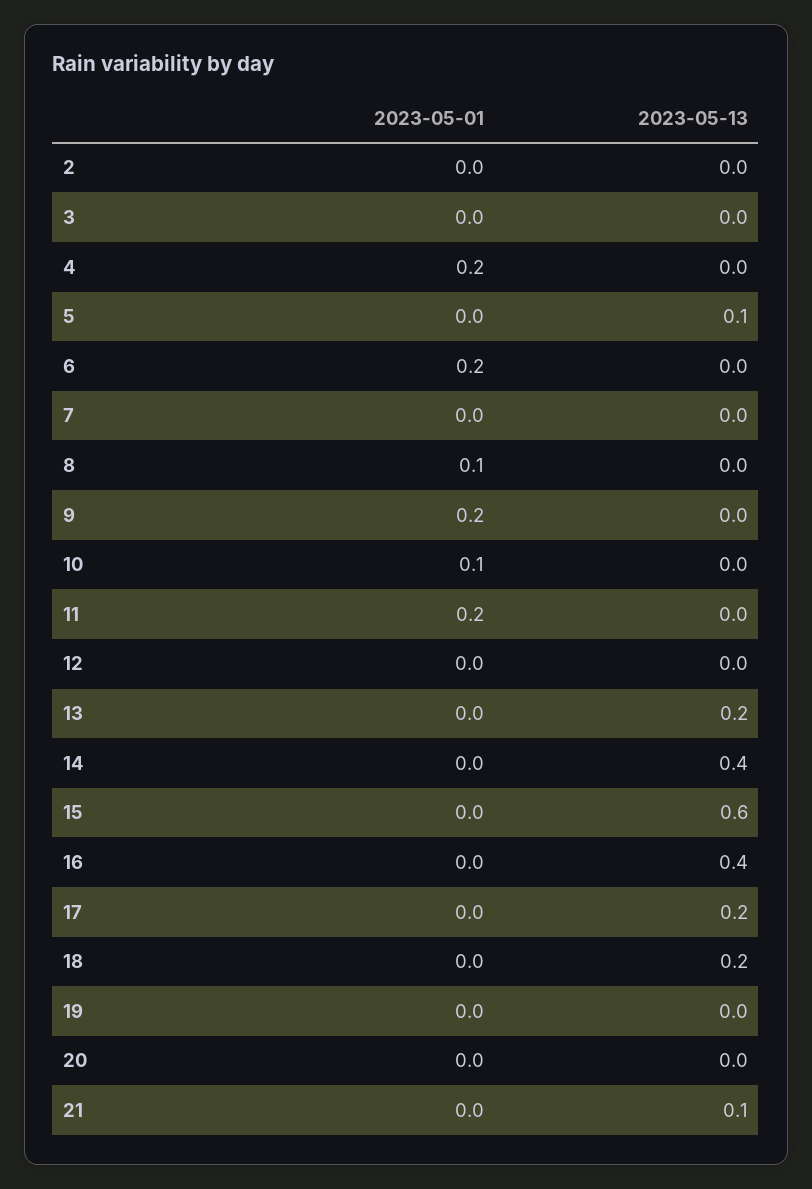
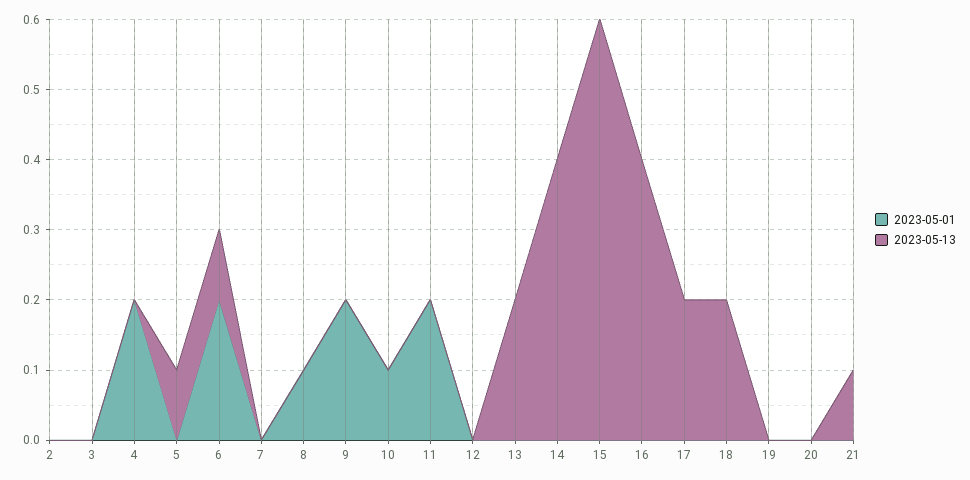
  {
    "2023-05-01": {
      "2": 0,
      "3": 0,
      "4": 0.2,
      "5": 0,
      "6": 0.2,
      "7": 0,
      "8": 0.1,
      "9": 0.2,
      "10": 0.1,
      "11": 0.2,
      "12": 0,
      "13": 0,
      "14": 0,
      "15": 0,
      "16": 0,
      "17": 0,
      "18": 0,
      "19": 0,
      "20": 0,
      "21": 0
    },
    "2023-05-13": {
      "2": 0,
      "3": 0,
      "4": 0,
      "5": 0.1,
-     "6": 0,
+     "6": 0.1,
      "7": 0,
      "8": 0,
      "9": 0,
      "10": 0,
      "11": 0,
      "12": 0,
      "13": 0.2,
      "14": 0.4,
      "15": 0.6,
      "16": 0.4,
      "17": 0.2,
      "18": 0.2,
      "19": 0,
      "20": 0,
      "21": 0.1
    }
  }

